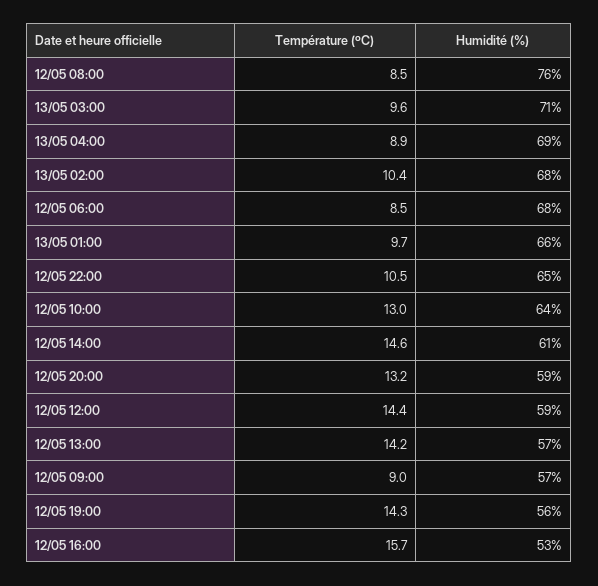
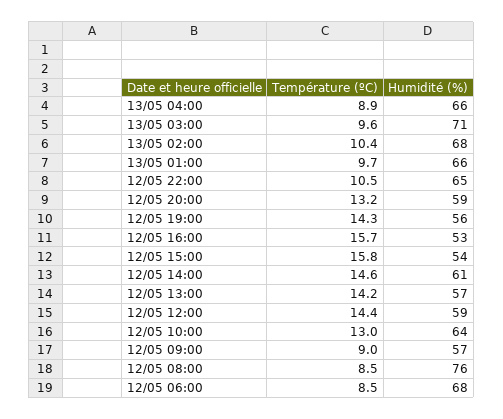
  {
    "Température (ºC)": {
      "12/05 08:00": 8.5,
      "13/05 03:00": 9.6,
      "13/05 04:00": 8.9,
      "13/05 02:00": 10.4,
      "12/05 06:00": 8.5,
      "13/05 01:00": 9.7,
      "12/05 22:00": 10.5,
      "12/05 10:00": 13,
      "12/05 14:00": 14.6,
      "12/05 20:00": 13.2,
      "12/05 12:00": 14.4,
      "12/05 13:00": 14.2,
      "12/05 09:00": 9,
      "12/05 19:00": 14.3,
-     "12/05 16:00": 15.7
+     "12/05 16:00": 15.7,
+     "12/05 15:00": 15.8
    },
    "Humidité (%)": {
      "12/05 08:00": 76,
      "13/05 03:00": 71,
-     "13/05 04:00": 69,
+     "13/05 04:00": 66,
      "13/05 02:00": 68,
      "12/05 06:00": 68,
      "13/05 01:00": 66,
      "12/05 22:00": 65,
      "12/05 10:00": 64,
      "12/05 14:00": 61,
      "12/05 20:00": 59,
      "12/05 12:00": 59,
      "12/05 13:00": 57,
      "12/05 09:00": 57,
      "12/05 19:00": 56,
-     "12/05 16:00": 53
+     "12/05 16:00": 53,
+     "12/05 15:00": 54
    }
  }

